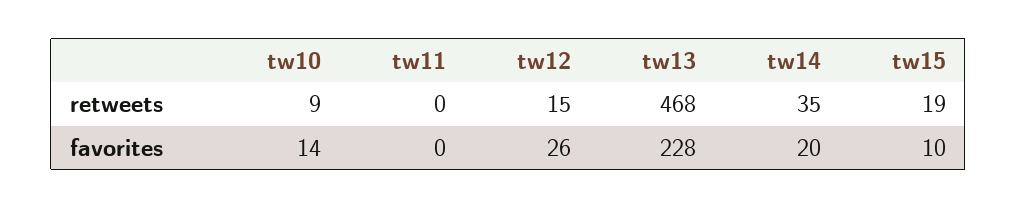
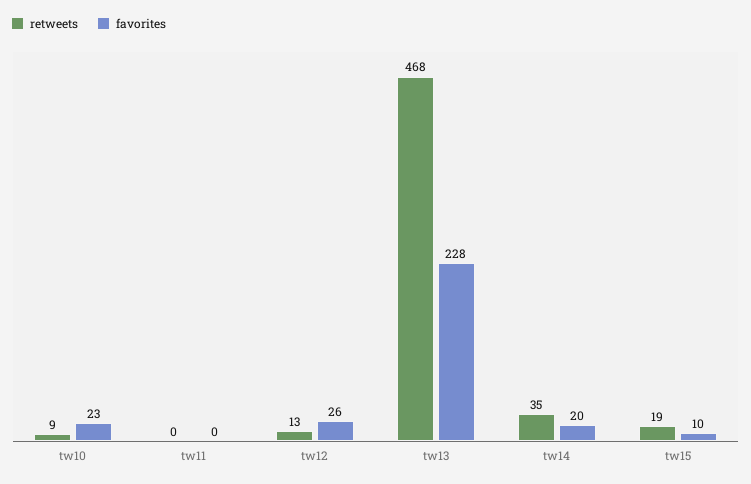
  {
    "retweets": {
      "tw10": 9,
      "tw11": 0,
-     "tw12": 15,
+     "tw12": 13,
      "tw13": 468,
      "tw14": 35,
      "tw15": 19
    },
    "favorites": {
-     "tw10": 14,
+     "tw10": 23,
      "tw11": 0,
      "tw12": 26,
      "tw13": 228,
      "tw14": 20,
      "tw15": 10
    }
  }

